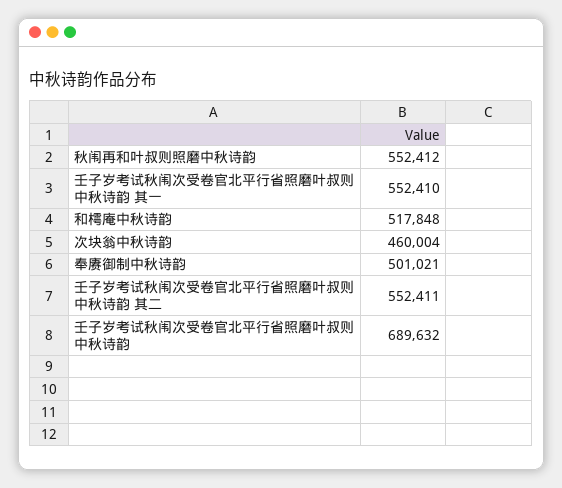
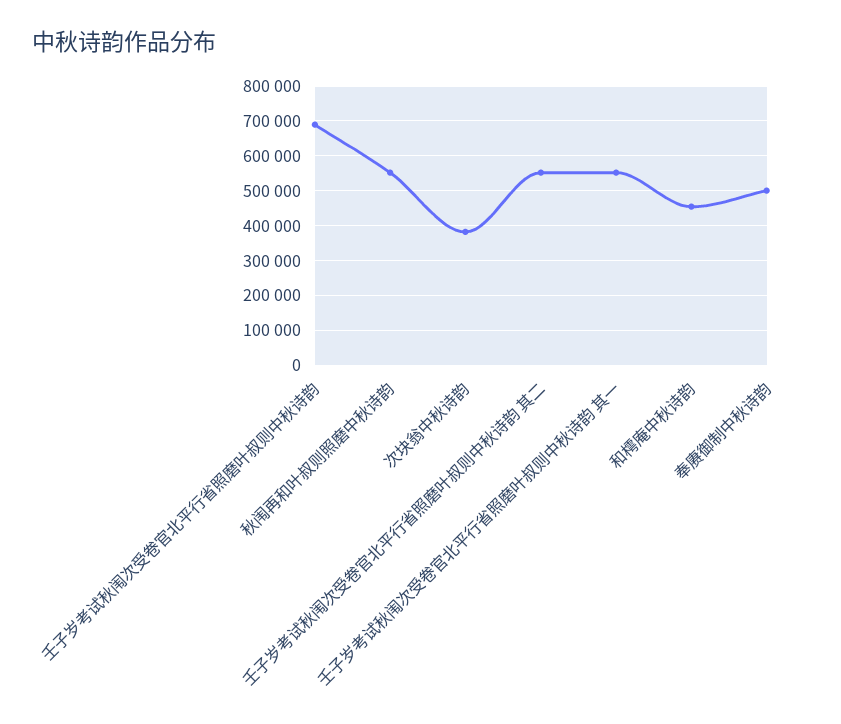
  {
    "秋闱再和叶叔则照磨中秋诗韵": 552412,
    "壬子岁考试秋闱次受卷官北平行省照磨叶叔则中秋诗韵 其一": 552410,
-   "和樗庵中秋诗韵": 517848,
+   "和樗庵中秋诗韵": 460000,
-   "次块翁中秋诗韵": 460004,
+   "次块翁中秋诗韵": 380000,
    "奉赓御制中秋诗韵": 501021,
    "壬子岁考试秋闱次受卷官北平行省照磨叶叔则中秋诗韵 其二": 552411,
    "壬子岁考试秋闱次受卷官北平行省照磨叶叔则中秋诗韵": 689632
  }

